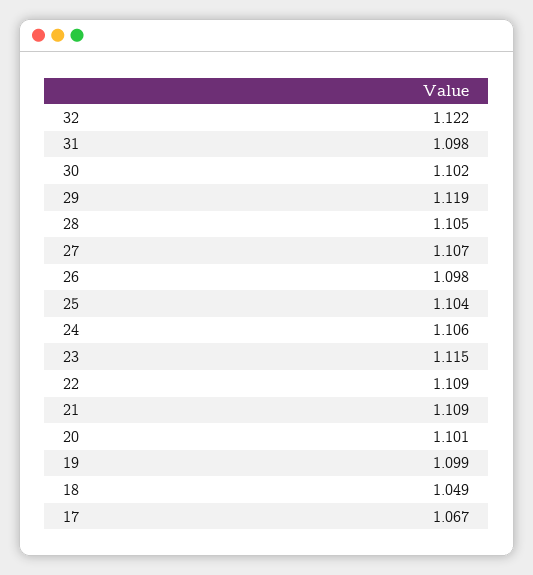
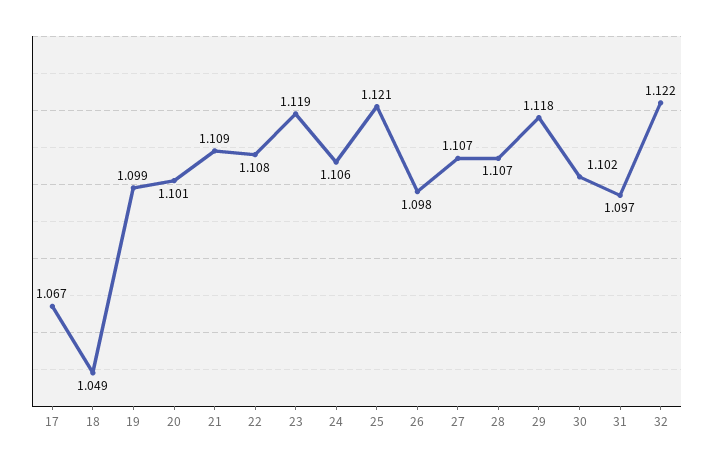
  {
    "32": 1.122,
-   "31": 1.098,
+   "31": 1.097,
    "30": 1.102,
-   "29": 1.119,
+   "29": 1.118,
-   "28": 1.105,
+   "28": 1.107,
    "27": 1.107,
    "26": 1.098,
-   "25": 1.104,
+   "25": 1.121,
    "24": 1.106,
-   "23": 1.115,
+   "23": 1.119,
-   "22": 1.109,
+   "22": 1.108,
    "21": 1.109,
    "20": 1.101,
    "19": 1.099,
    "18": 1.049,
    "17": 1.067
  }

